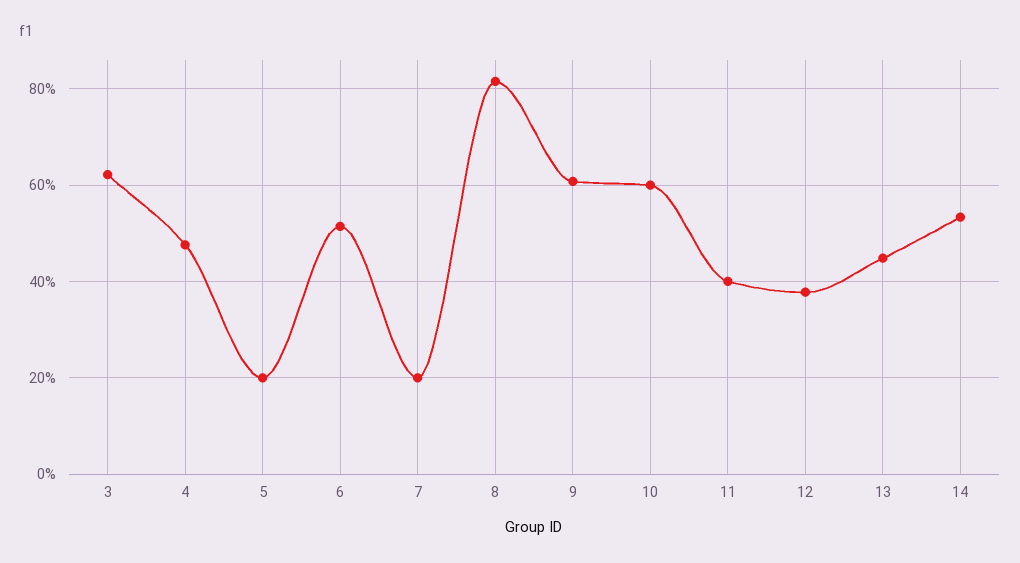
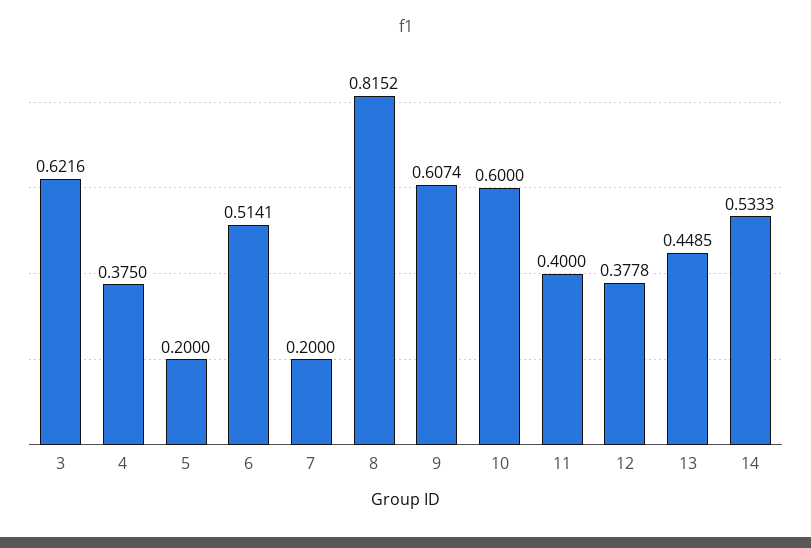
  {
    "3": 0.6216,
-   "4": 0.48,
+   "4": 0.375,
    "5": 0.2,
    "6": 0.5141,
    "7": 0.2,
    "8": 0.8152,
    "9": 0.6074,
    "10": 0.6,
    "11": 0.4,
    "12": 0.3778,
    "13": 0.4485,
    "14": 0.5333
  }

